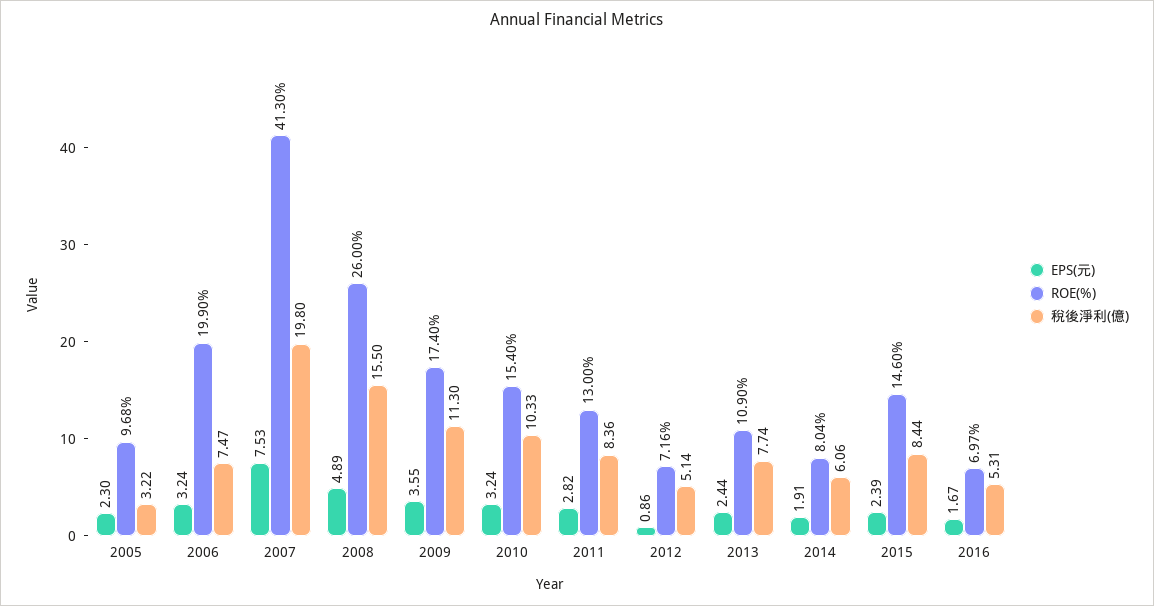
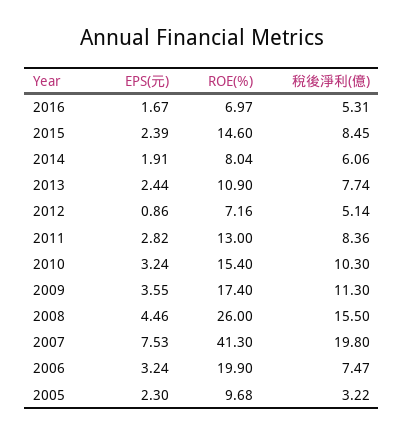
  {
    "EPS(元)": {
      "2005": 2.3,
      "2006": 3.24,
      "2007": 7.53,
-     "2008": 4.89,
+     "2008": 4.46,
      "2009": 3.55,
      "2010": 3.24,
      "2011": 2.82,
      "2012": 0.86,
      "2013": 2.44,
      "2014": 1.91,
      "2015": 2.39,
      "2016": 1.67
    },
    "ROE(%)": {
      "2005": 9.68,
      "2006": 19.9,
      "2007": 41.3,
      "2008": 26,
      "2009": 17.4,
      "2010": 15.4,
      "2011": 13,
      "2012": 7.16,
      "2013": 10.9,
      "2014": 8.04,
      "2015": 14.6,
      "2016": 6.97
    },
    "稅後淨利(億)": {
      "2005": 3.22,
      "2006": 7.47,
      "2007": 19.8,
      "2008": 15.5,
      "2009": 11.3,
-     "2010": 10.33,
+     "2010": 10.3,
      "2011": 8.36,
      "2012": 5.14,
      "2013": 7.74,
      "2014": 6.06,
-     "2015": 8.44,
+     "2015": 8.45,
      "2016": 5.31
    }
  }

